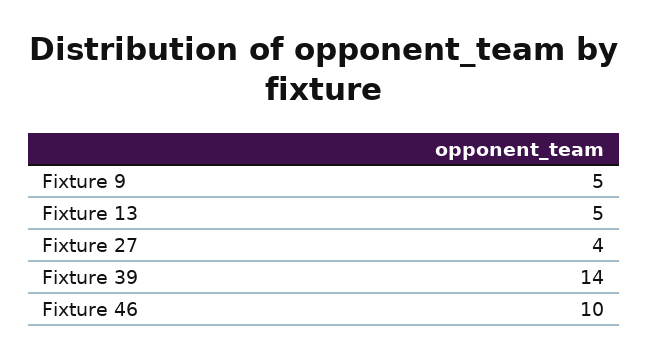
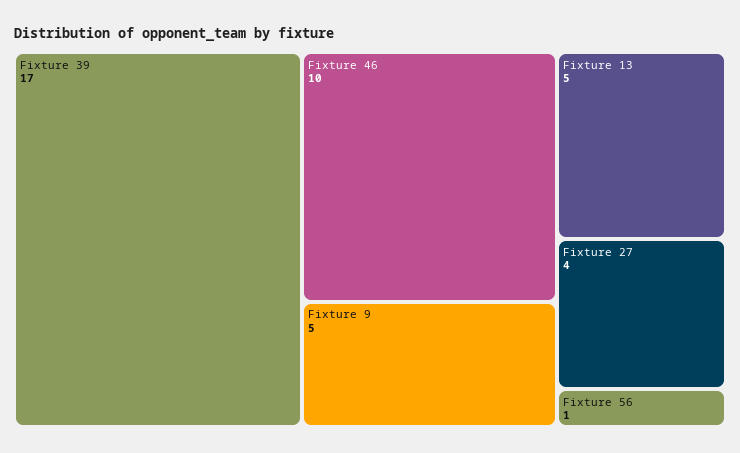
  {
    "Fixture 9": 5,
    "Fixture 13": 5,
    "Fixture 27": 4,
-   "Fixture 39": 14,
+   "Fixture 39": 17,
-   "Fixture 46": 10
+   "Fixture 46": 10,
+   "Fixture 56": 1
  }

